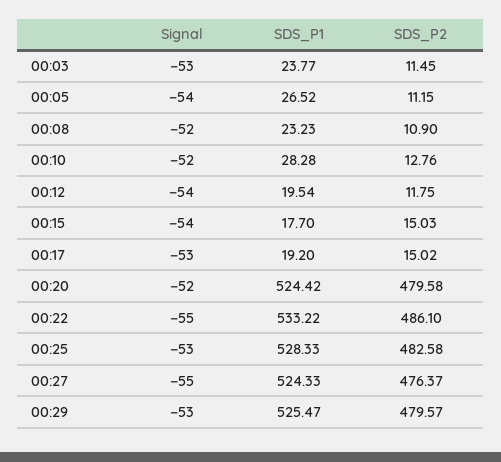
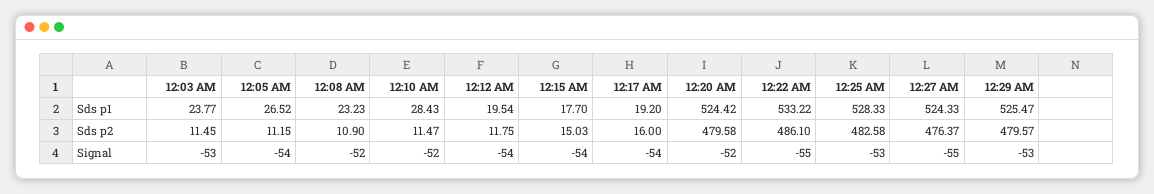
  {
    "Signal": {
      "00:03": -53,
      "00:05": -54,
      "00:08": -52,
      "00:10": -52,
      "00:12": -54,
      "00:15": -54,
-     "00:17": -53,
+     "00:17": -54,
      "00:20": -52,
      "00:22": -55,
      "00:25": -53,
      "00:27": -55,
      "00:29": -53
    },
    "SDS_P1": {
      "00:03": 23.77,
      "00:05": 26.52,
      "00:08": 23.23,
-     "00:10": 28.28,
+     "00:10": 28.43,
      "00:12": 19.54,
      "00:15": 17.7,
      "00:17": 19.2,
      "00:20": 524.42,
      "00:22": 533.22,
      "00:25": 528.33,
      "00:27": 524.33,
      "00:29": 525.47
    },
    "SDS_P2": {
      "00:03": 11.45,
      "00:05": 11.15,
      "00:08": 10.9,
-     "00:10": 12.76,
+     "00:10": 11.47,
      "00:12": 11.75,
      "00:15": 15.03,
-     "00:17": 15.02,
+     "00:17": 16,
      "00:20": 479.58,
      "00:22": 486.1,
      "00:25": 482.58,
      "00:27": 476.37,
      "00:29": 479.57
    }
  }

